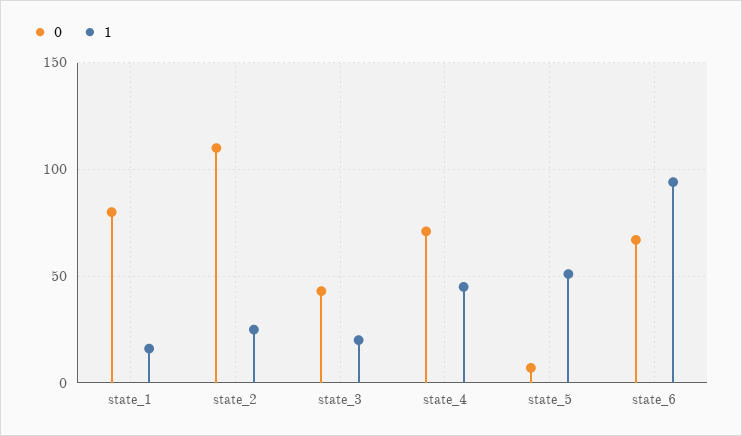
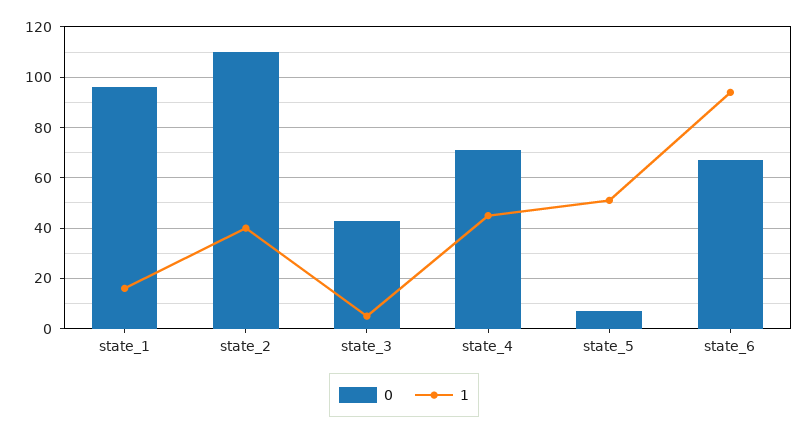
  {
    "0": {
-     "state_1": 80,
+     "state_1": 95,
      "state_2": 110,
      "state_3": 45,
      "state_4": 70,
      "state_5": 5,
      "state_6": 65
    },
    "1": {
      "state_1": 15,
-     "state_2": 25,
+     "state_2": 40,
-     "state_3": 20,
+     "state_3": 5,
      "state_4": 45,
      "state_5": 50,
      "state_6": 95
    }
  }

